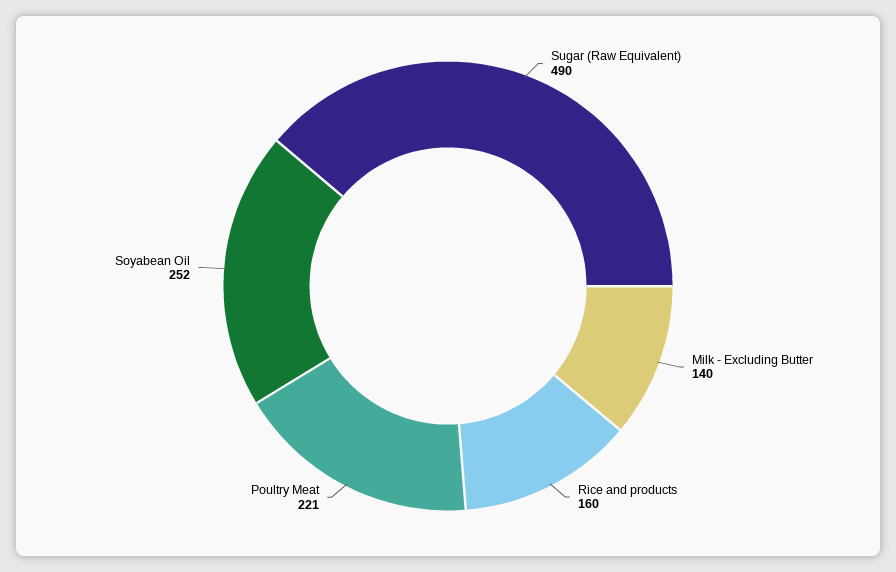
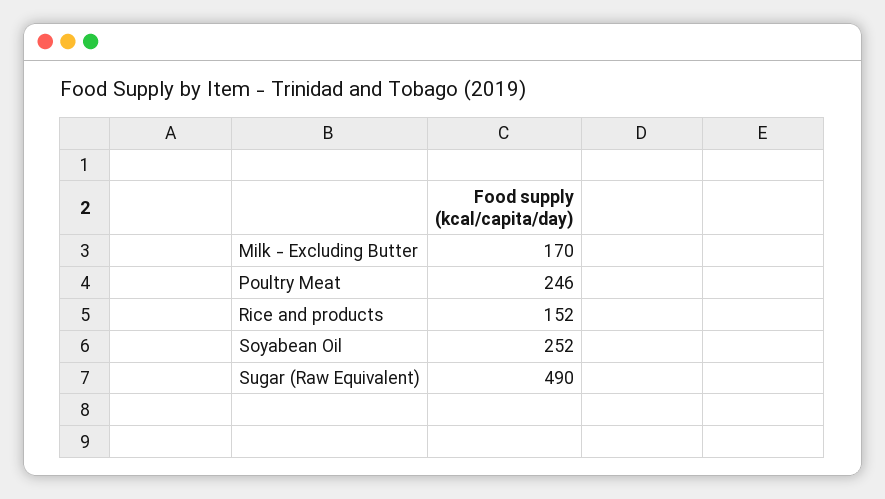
  {
    "Sugar (Raw Equivalent)": 490,
-   "Milk - Excluding Butter": 140,
+   "Milk - Excluding Butter": 170,
-   "Rice and products": 160,
+   "Rice and products": 152,
-   "Poultry Meat": 221,
+   "Poultry Meat": 246,
    "Soyabean Oil": 252
  }

